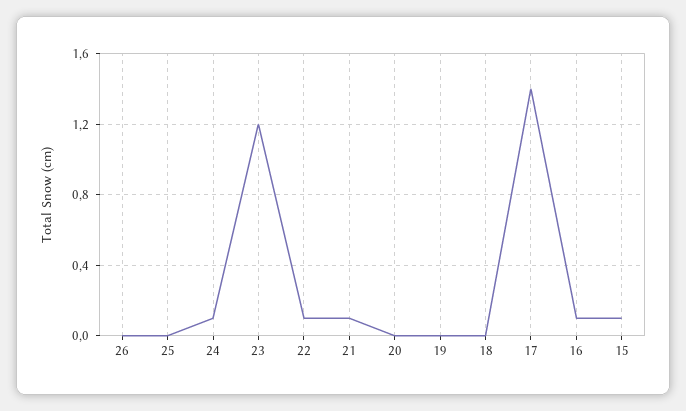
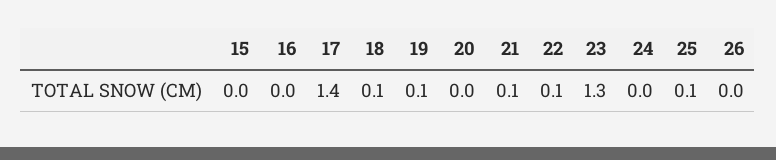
  {
    "26": 0,
-   "25": 0,
+   "25": 0.1,
-   "24": 0.1,
+   "24": 0,
-   "23": 1.2,
+   "23": 1.3,
    "22": 0.1,
    "21": 0.1,
    "20": 0,
-   "19": 0,
+   "19": 0.1,
-   "18": 0,
+   "18": 0.1,
    "17": 1.4,
-   "16": 0.1,
+   "16": 0,
-   "15": 0.1
+   "15": 0
  }

